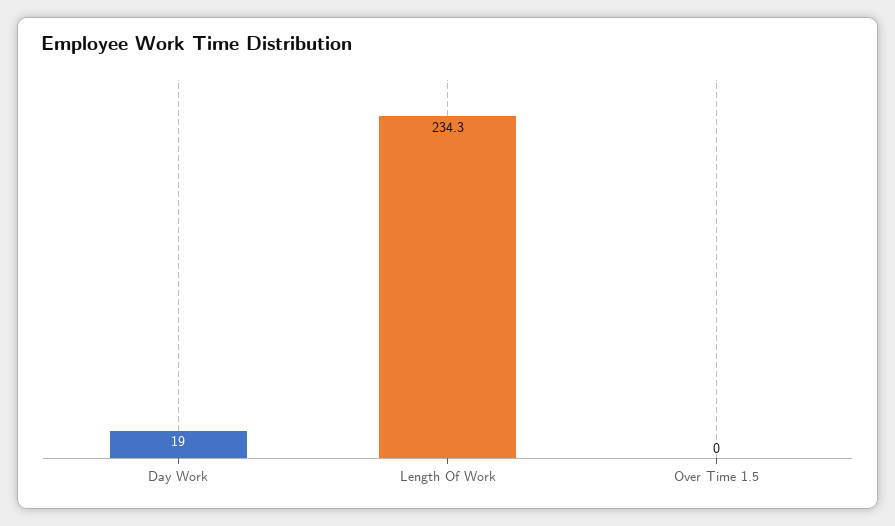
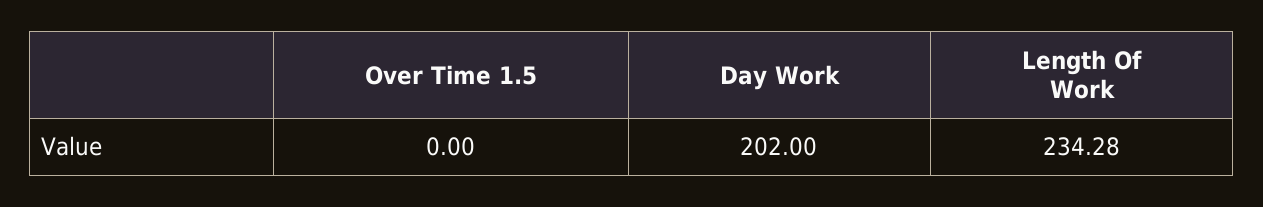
  {
-   "Day Work": 19,
+   "Day Work": 202,
    "Length Of Work": 234.28,
    "Over Time 1.5": 0
  }

